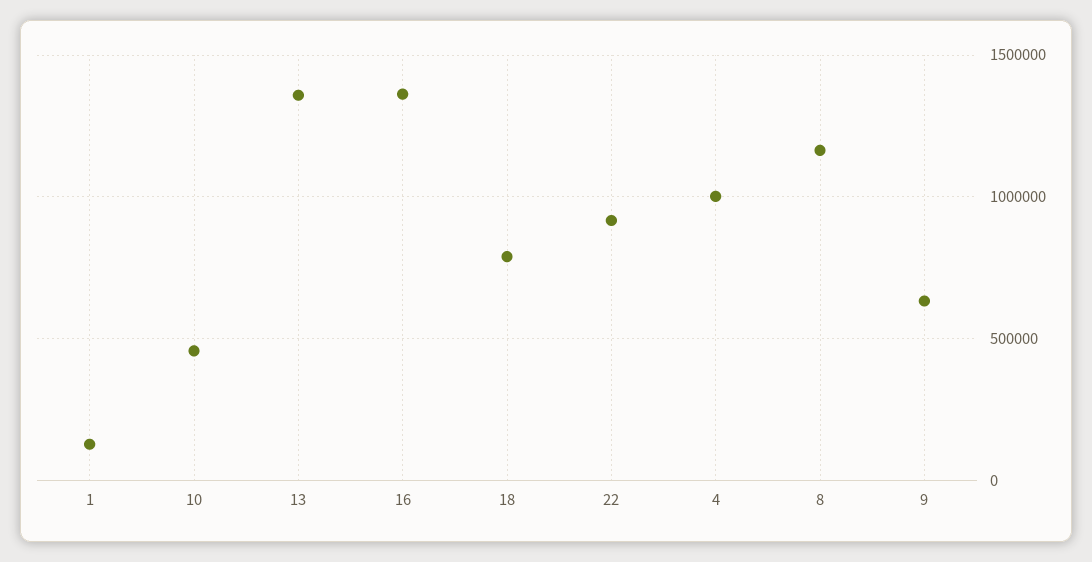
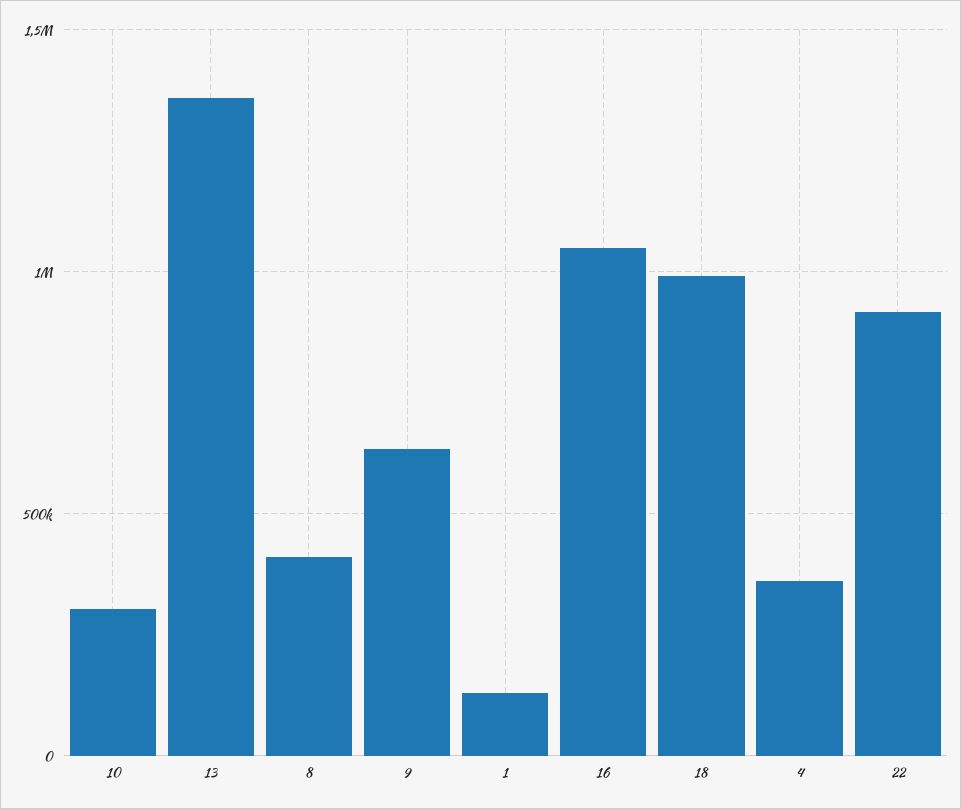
  {
    "1": 150000,
-   "10": 450000,
+   "10": 300000,
    "13": 1350000,
-   "16": 1350000,
+   "16": 1050000,
-   "18": 800000,
+   "18": 1000000,
    "22": 900000,
-   "4": 1000000,
+   "4": 350000,
-   "8": 1150000,
+   "8": 400000,
    "9": 650000
  }

